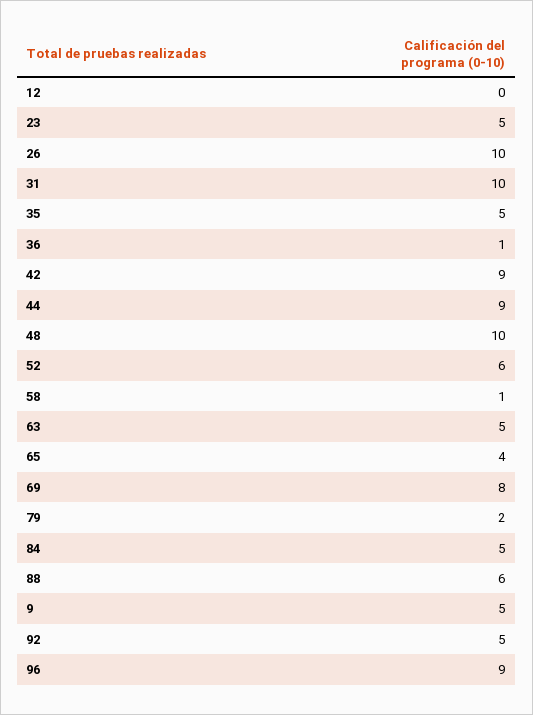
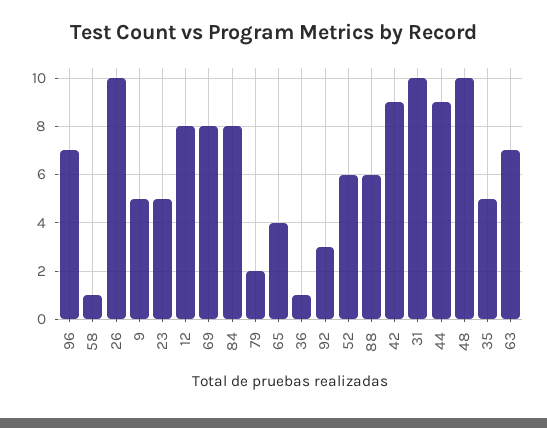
  {
-   "12": 0,
+   "12": 8,
    "23": 5,
    "26": 10,
    "31": 10,
    "35": 5,
    "36": 1,
    "42": 9,
    "44": 9,
    "48": 10,
    "52": 6,
    "58": 1,
-   "63": 5,
+   "63": 7,
    "65": 4,
    "69": 8,
    "79": 2,
-   "84": 5,
+   "84": 8,
    "88": 6,
    "9": 5,
-   "92": 5,
+   "92": 3,
-   "96": 9
+   "96": 7
  }

